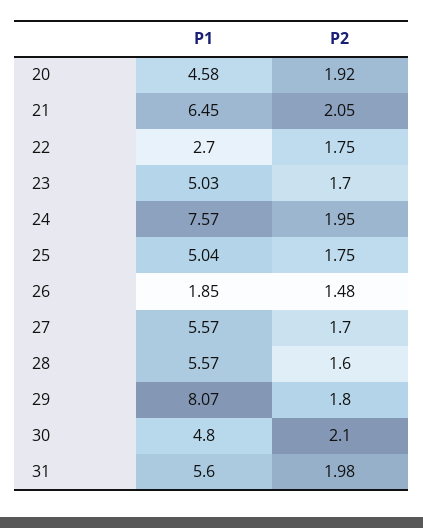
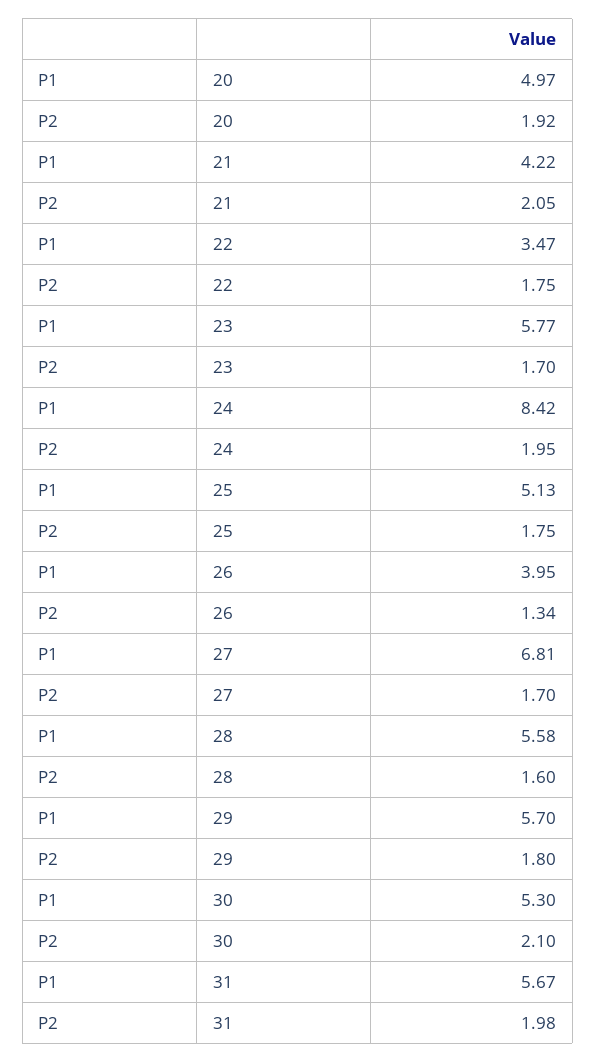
  {
    "P1": {
-     "20": 4.58,
+     "20": 4.97,
-     "21": 6.45,
+     "21": 4.22,
-     "22": 2.7,
+     "22": 3.47,
-     "23": 5.03,
+     "23": 5.77,
-     "24": 7.57,
+     "24": 8.42,
-     "25": 5.04,
+     "25": 5.13,
-     "26": 1.85,
+     "26": 3.95,
-     "27": 5.57,
+     "27": 6.81,
-     "28": 5.57,
+     "28": 5.58,
-     "29": 8.07,
+     "29": 5.7,
-     "30": 4.8,
+     "30": 5.3,
-     "31": 5.6
+     "31": 5.67
    },
    "P2": {
      "20": 1.92,
      "21": 2.05,
      "22": 1.75,
      "23": 1.7,
      "24": 1.95,
      "25": 1.75,
-     "26": 1.48,
+     "26": 1.34,
      "27": 1.7,
      "28": 1.6,
      "29": 1.8,
      "30": 2.1,
      "31": 1.98
    }
  }

